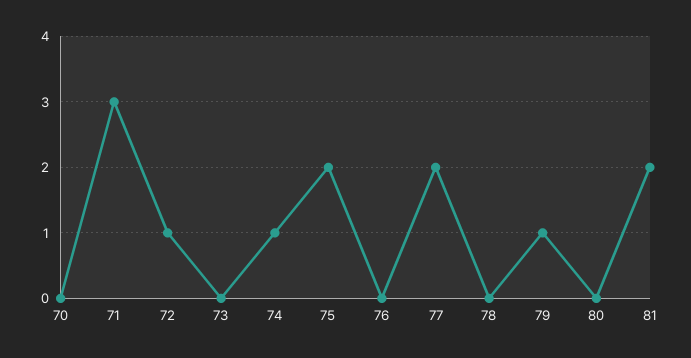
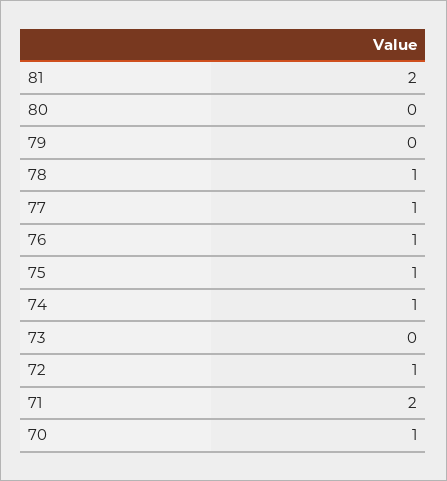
  {
-   "70": 0,
+   "70": 1,
-   "71": 3,
+   "71": 2,
    "72": 1,
    "73": 0,
    "74": 1,
-   "75": 2,
+   "75": 1,
-   "76": 0,
+   "76": 1,
-   "77": 2,
+   "77": 1,
-   "78": 0,
+   "78": 1,
-   "79": 1,
+   "79": 0,
    "80": 0,
    "81": 2
  }

